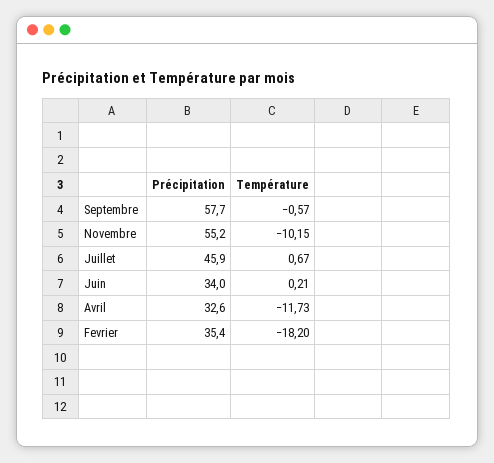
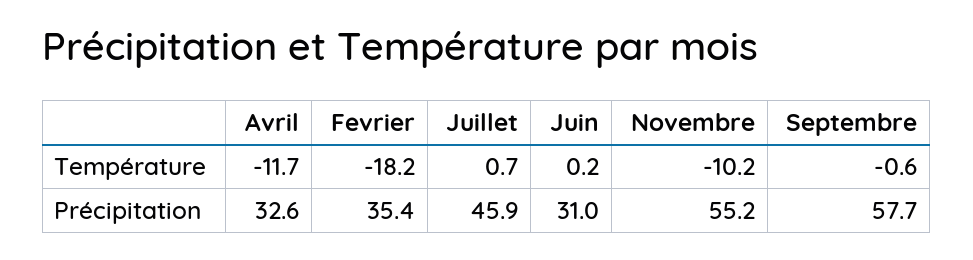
  {
    "Précipitation": {
      "Septembre": 57.7,
      "Novembre": 55.2,
      "Juillet": 45.9,
-     "Juin": 34,
+     "Juin": 31,
      "Avril": 32.6,
      "Fevrier": 35.4
    },
    "Température": {
      "Septembre": -0.57,
      "Novembre": -10.15,
      "Juillet": 0.67,
      "Juin": 0.21,
      "Avril": -11.73,
      "Fevrier": -18.2
    }
  }

